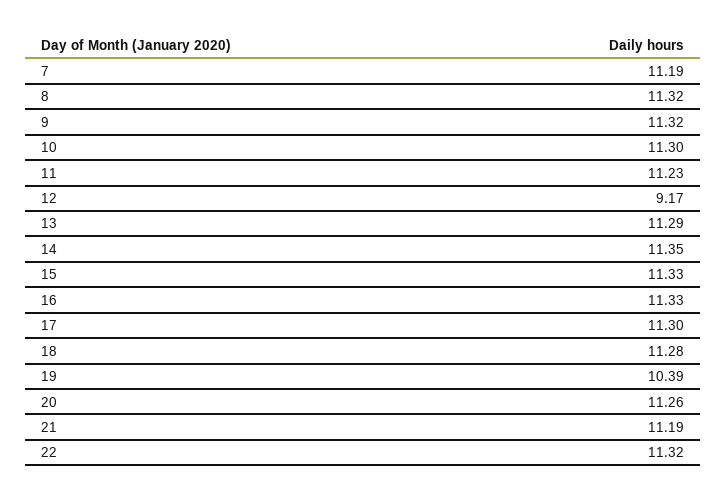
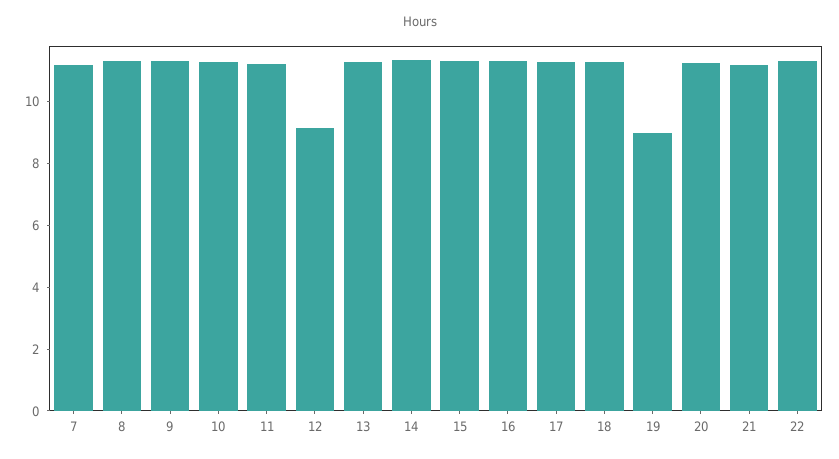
  {
    "7": 11.19,
    "8": 11.32,
    "9": 11.32,
    "10": 11.3,
    "11": 11.23,
    "12": 9.17,
    "13": 11.29,
    "14": 11.35,
    "15": 11.33,
    "16": 11.33,
    "17": 11.3,
    "18": 11.28,
-   "19": 10.39,
+   "19": 9,
    "20": 11.26,
    "21": 11.19,
    "22": 11.32
  }

